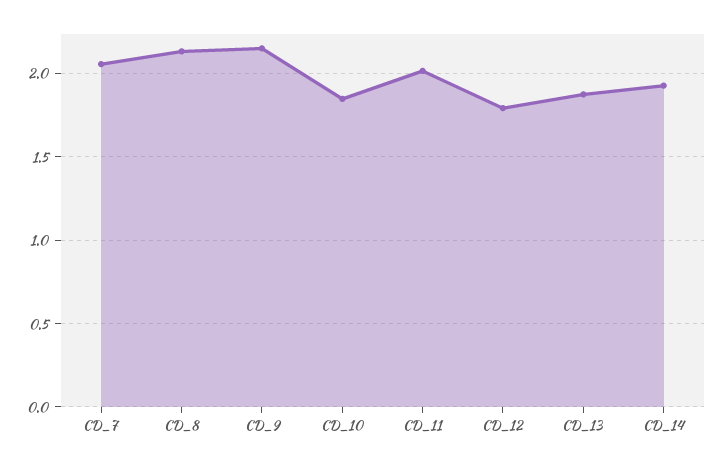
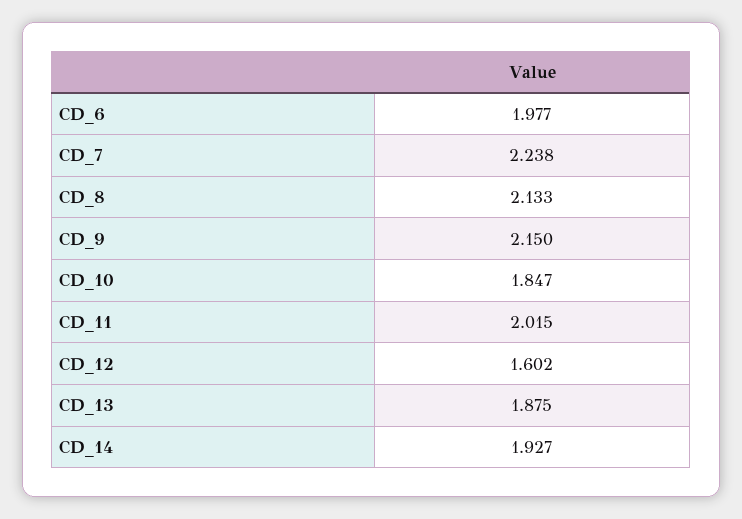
  {
-   "CD_7": 2.05,
+   "CD_7": 2.238,
    "CD_8": 2.133,
    "CD_9": 2.15,
    "CD_10": 1.847,
    "CD_11": 2.015,
-   "CD_12": 1.8,
+   "CD_12": 1.602,
    "CD_13": 1.875,
-   "CD_14": 1.927
+   "CD_14": 1.927,
+   "CD_6": 1.977
  }

